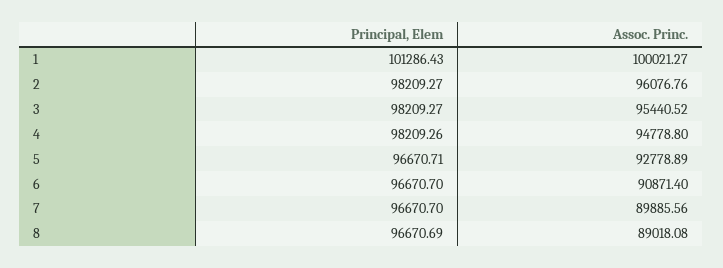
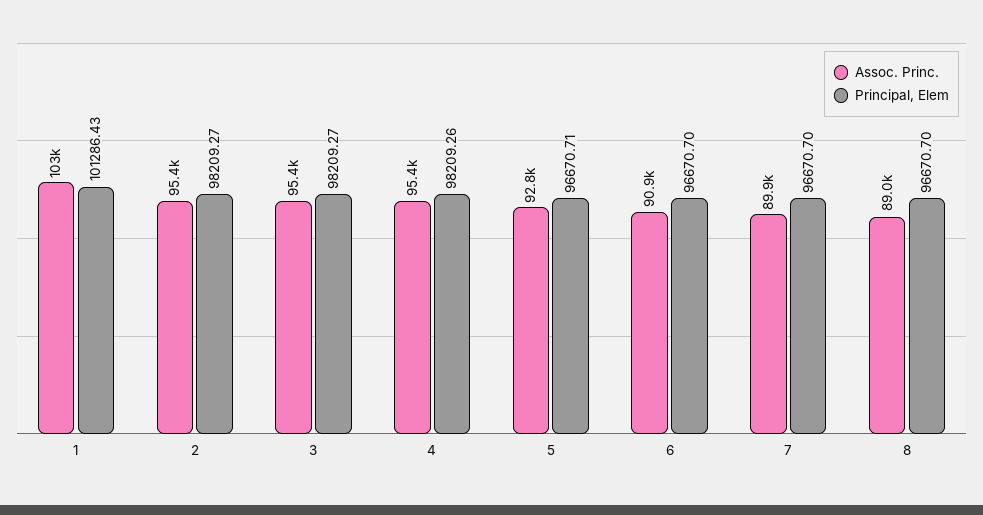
  {
    "Principal, Elem": {
      "1": 101286.43,
      "2": 98209.27,
      "3": 98209.27,
      "4": 98209.26,
      "5": 96670.71,
      "6": 96670.7,
      "7": 96670.7,
-     "8": 96670.69
+     "8": 96670.7
    },
    "Assoc. Princ.": {
-     "1": 100021.27,
+     "1": 103000,
-     "2": 96076.76,
+     "2": 95400,
      "3": 95440.52,
-     "4": 94778.8,
+     "4": 95400,
      "5": 92778.89,
      "6": 90871.4,
      "7": 89885.56,
      "8": 89018.08
    }
  }

